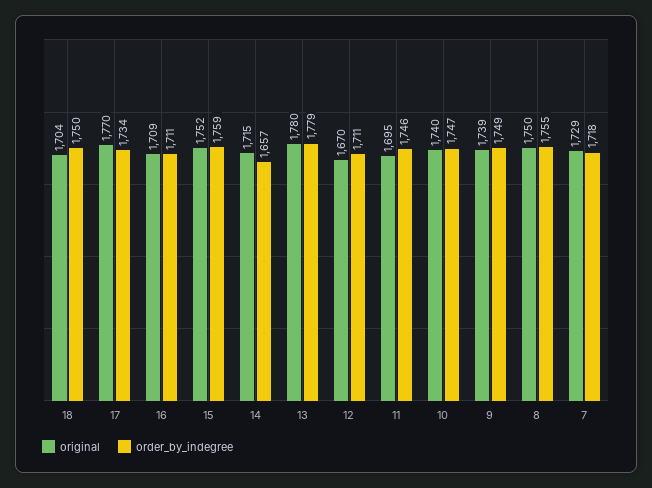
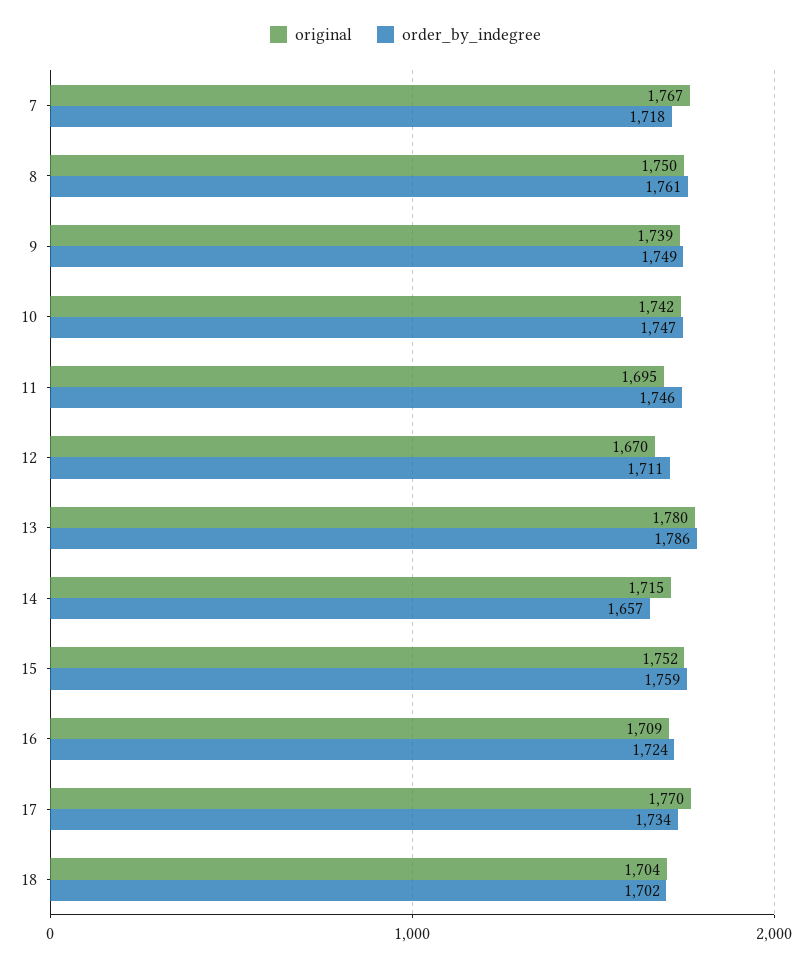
  {
    "original": {
      "18": 1704,
      "17": 1770,
      "16": 1709,
      "15": 1752,
      "14": 1715,
      "13": 1780,
      "12": 1670,
      "11": 1695,
-     "10": 1740,
+     "10": 1742,
      "9": 1739,
      "8": 1750,
-     "7": 1729
+     "7": 1767
    },
    "order_by_indegree": {
-     "18": 1750,
+     "18": 1702,
      "17": 1734,
-     "16": 1711,
+     "16": 1724,
      "15": 1759,
      "14": 1657,
-     "13": 1779,
+     "13": 1786,
      "12": 1711,
      "11": 1746,
      "10": 1747,
      "9": 1749,
-     "8": 1755,
+     "8": 1761,
      "7": 1718
    }
  }

